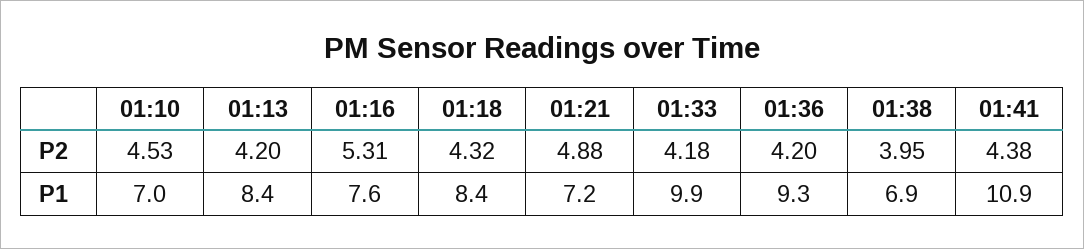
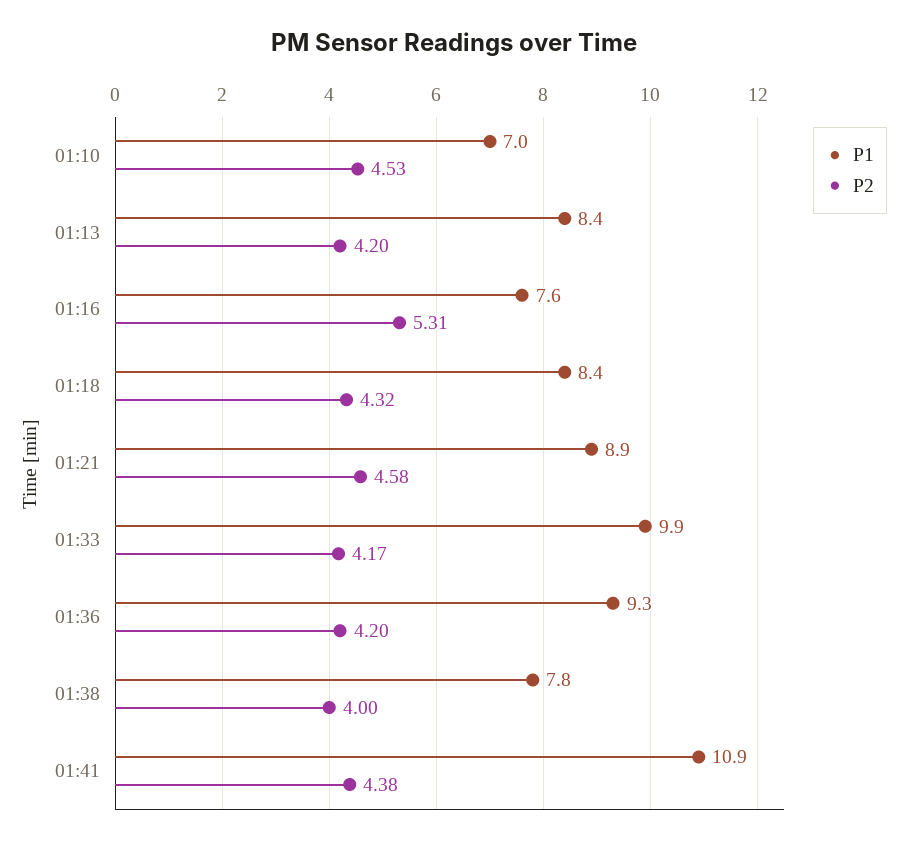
  {
    "P2": {
      "01:10": 4.53,
      "01:13": 4.2,
      "01:16": 5.31,
      "01:18": 4.32,
-     "01:21": 4.88,
+     "01:21": 4.58,
-     "01:33": 4.18,
+     "01:33": 4.17,
      "01:36": 4.2,
-     "01:38": 3.95,
+     "01:38": 4,
      "01:41": 4.38
    },
    "P1": {
      "01:10": 7,
      "01:13": 8.4,
      "01:16": 7.6,
      "01:18": 8.4,
-     "01:21": 7.2,
+     "01:21": 8.9,
      "01:33": 9.9,
      "01:36": 9.3,
-     "01:38": 6.9,
+     "01:38": 7.8,
      "01:41": 10.9
    }
  }

